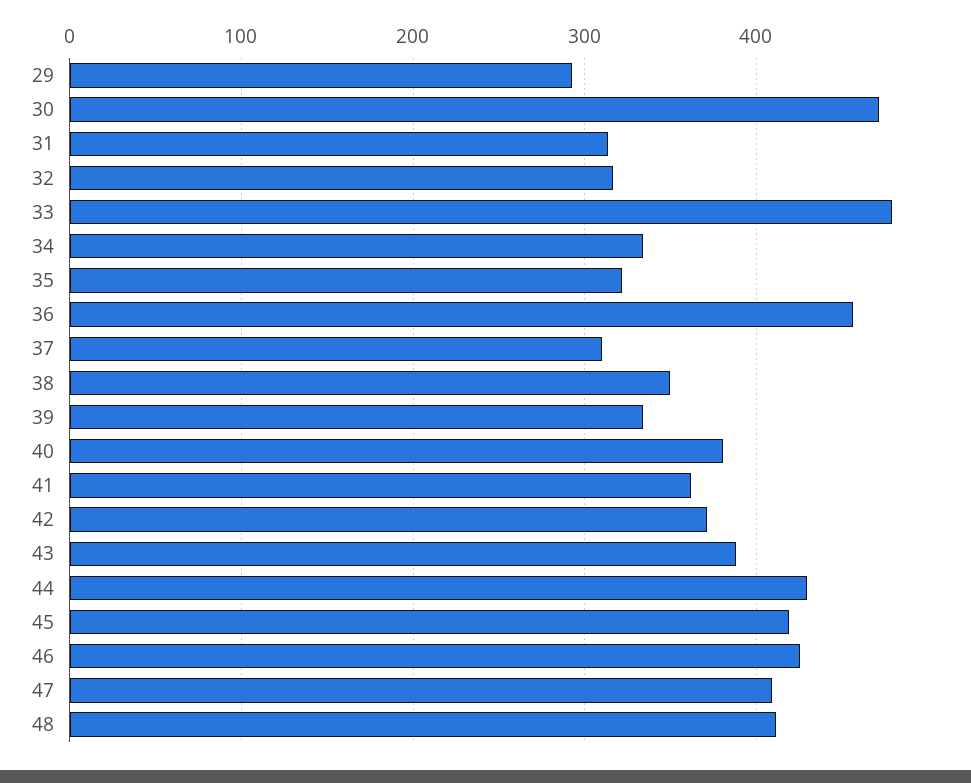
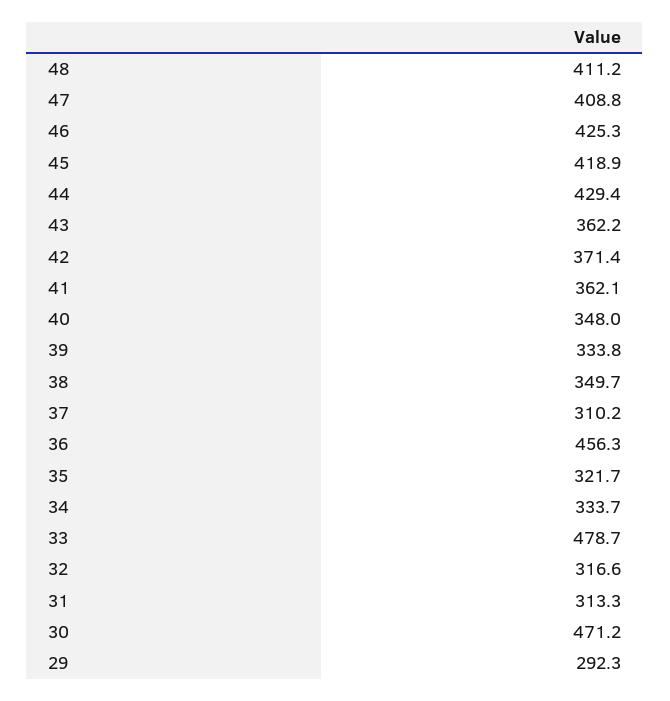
  {
    "29": 292.3,
    "30": 471.2,
    "31": 313.3,
    "32": 316.6,
    "33": 478.7,
    "34": 333.7,
    "35": 321.7,
    "36": 456.3,
    "37": 310.2,
    "38": 349.7,
    "39": 333.8,
-   "40": 380,
+   "40": 348,
    "41": 362.1,
    "42": 371.4,
-   "43": 390,
+   "43": 362.2,
    "44": 429.4,
    "45": 418.9,
    "46": 425.3,
    "47": 408.8,
    "48": 411.2
  }

